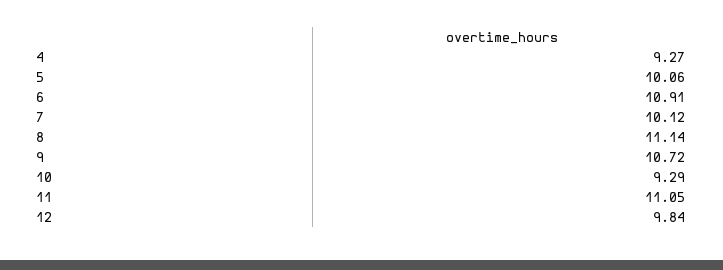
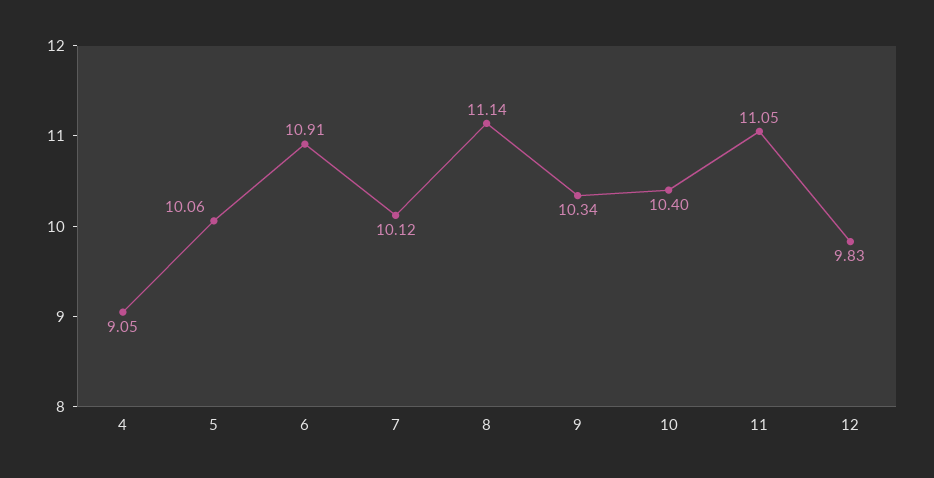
  {
-   "4": 9.27,
+   "4": 9.05,
    "5": 10.06,
    "6": 10.91,
    "7": 10.12,
    "8": 11.14,
-   "9": 10.72,
+   "9": 10.34,
-   "10": 9.29,
+   "10": 10.4,
    "11": 11.05,
-   "12": 9.84
+   "12": 9.83
  }

